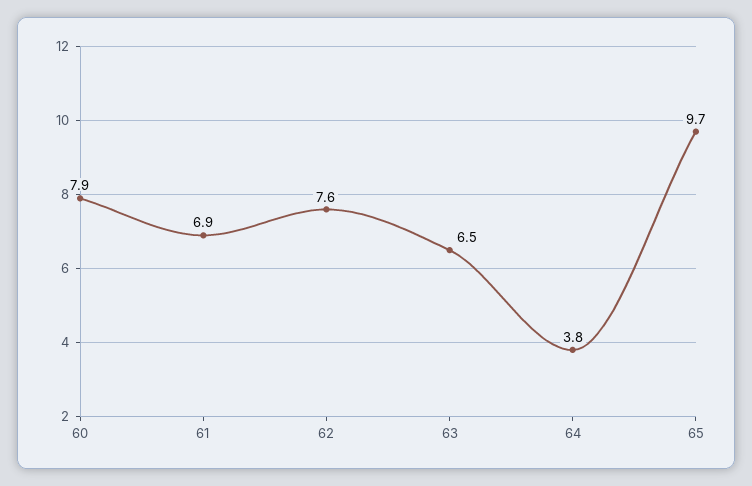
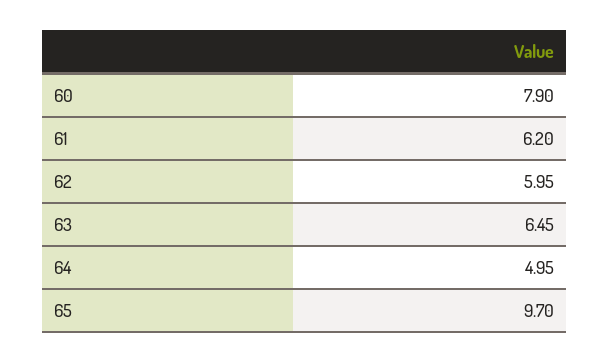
  {
    "60": 7.9,
-   "61": 6.9,
+   "61": 6.2,
-   "62": 7.6,
+   "62": 5.95,
    "63": 6.45,
-   "64": 3.8,
+   "64": 4.95,
    "65": 9.7
  }

